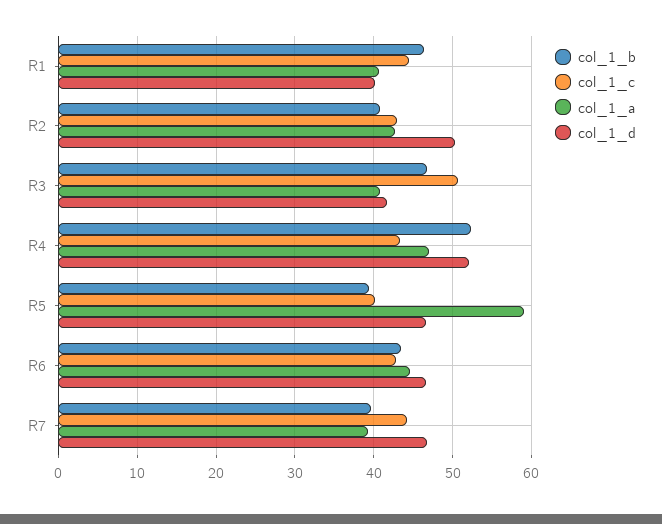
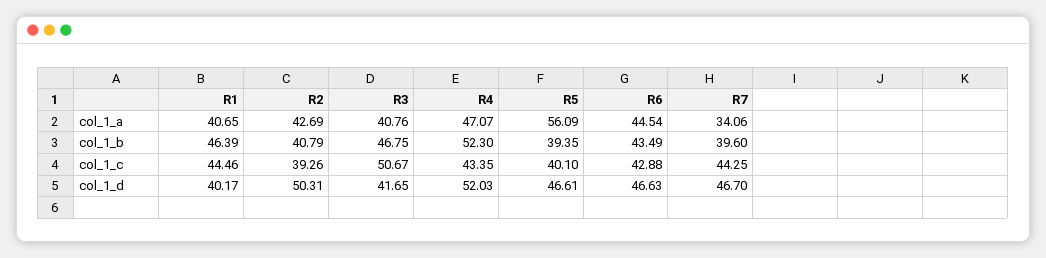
  {
    "col_1_b": {
      "R1": 46.39,
      "R2": 40.79,
      "R3": 46.75,
      "R4": 52.3,
      "R5": 39.35,
      "R6": 43.49,
      "R7": 39.6
    },
    "col_1_c": {
      "R1": 44.46,
-     "R2": 43,
+     "R2": 39.26,
      "R3": 50.67,
      "R4": 43.35,
      "R5": 40.1,
      "R6": 42.88,
      "R7": 44.25
    },
    "col_1_a": {
      "R1": 40.65,
      "R2": 42.69,
      "R3": 40.76,
      "R4": 47.07,
-     "R5": 59,
+     "R5": 56.09,
      "R6": 44.54,
-     "R7": 39
+     "R7": 34.06
    },
    "col_1_d": {
      "R1": 40.17,
      "R2": 50.31,
      "R3": 41.65,
      "R4": 52.03,
      "R5": 46.61,
      "R6": 46.63,
      "R7": 46.7
    }
  }

